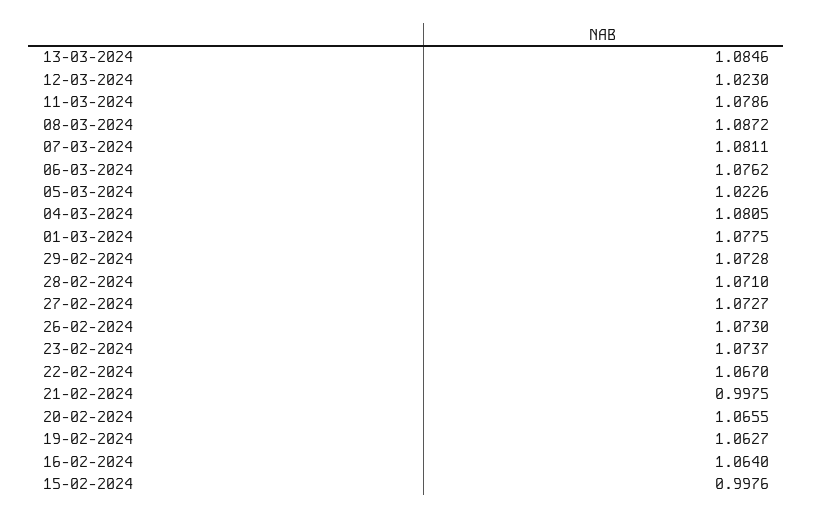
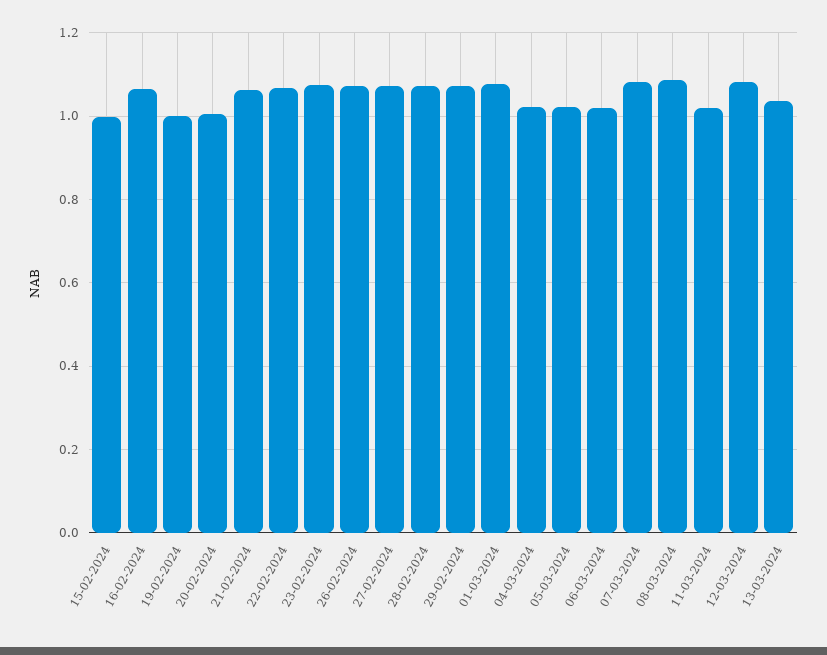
  {
-   "13-03-2024": 1.0846,
+   "13-03-2024": 1.04,
-   "12-03-2024": 1.023,
+   "12-03-2024": 1.08,
-   "11-03-2024": 1.0786,
+   "11-03-2024": 1.02,
    "08-03-2024": 1.0872,
    "07-03-2024": 1.0811,
-   "06-03-2024": 1.0762,
+   "06-03-2024": 1.02,
    "05-03-2024": 1.0226,
-   "04-03-2024": 1.0805,
+   "04-03-2024": 1.02,
    "01-03-2024": 1.0775,
    "29-02-2024": 1.0728,
    "28-02-2024": 1.071,
    "27-02-2024": 1.0727,
    "26-02-2024": 1.073,
    "23-02-2024": 1.0737,
    "22-02-2024": 1.067,
-   "21-02-2024": 0.9975,
+   "21-02-2024": 1.06,
-   "20-02-2024": 1.0655,
+   "20-02-2024": 1,
-   "19-02-2024": 1.0627,
+   "19-02-2024": 1,
    "16-02-2024": 1.064,
    "15-02-2024": 0.9976
  }

